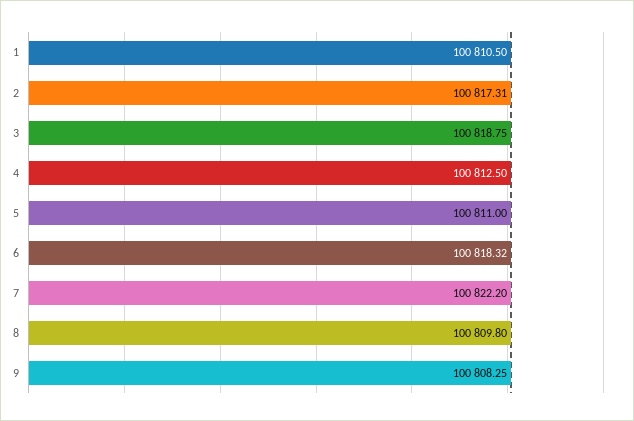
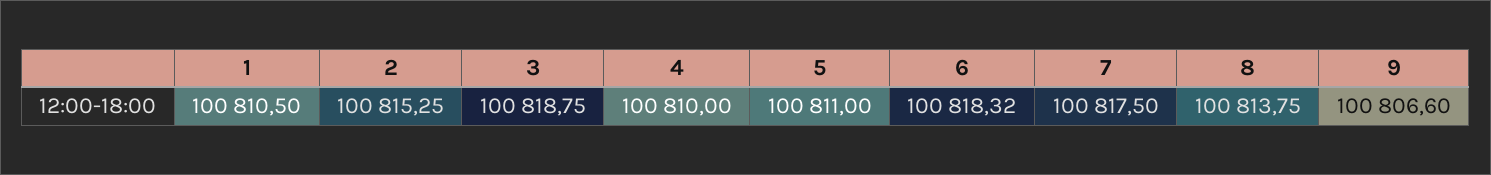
  {
    "1": 100810.5,
-   "2": 100817.31,
+   "2": 100815.25,
    "3": 100818.75,
-   "4": 100812.5,
+   "4": 100810,
    "5": 100811,
    "6": 100818.32,
-   "7": 100822.2,
+   "7": 100817.5,
-   "8": 100809.8,
+   "8": 100813.75,
-   "9": 100808.25
+   "9": 100806.6
  }

